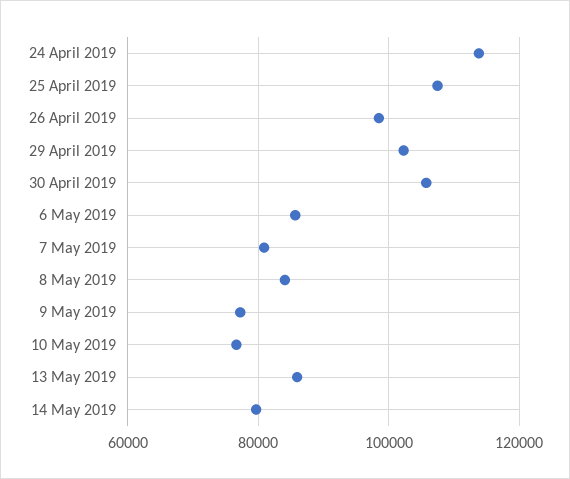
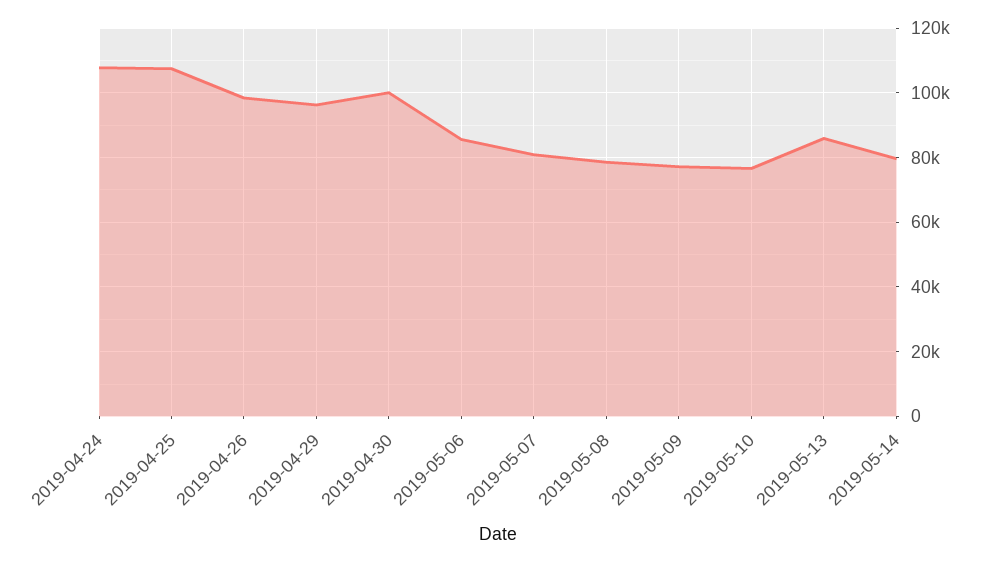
  {
-   "24 April 2019": 114000,
+   "24 April 2019": 108000,
    "25 April 2019": 108000,
    "26 April 2019": 98000,
-   "29 April 2019": 102000,
+   "29 April 2019": 96000,
-   "30 April 2019": 106000,
+   "30 April 2019": 100000,
    "6 May 2019": 86000,
    "7 May 2019": 80000,
-   "8 May 2019": 84000,
+   "8 May 2019": 78000,
    "9 May 2019": 78000,
    "10 May 2019": 76000,
    "13 May 2019": 86000,
    "14 May 2019": 80000
  }

